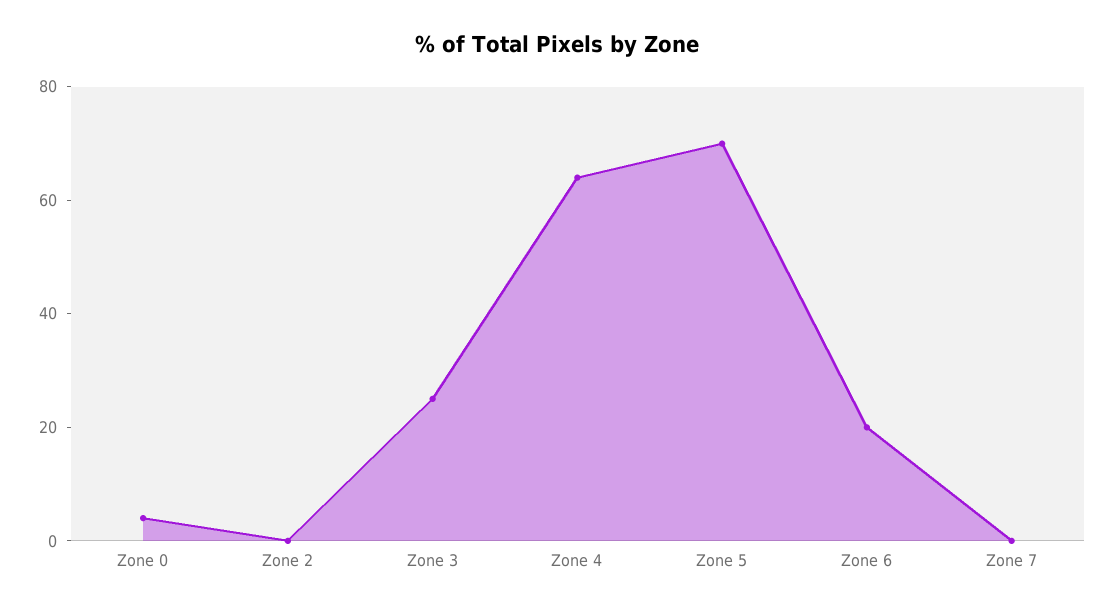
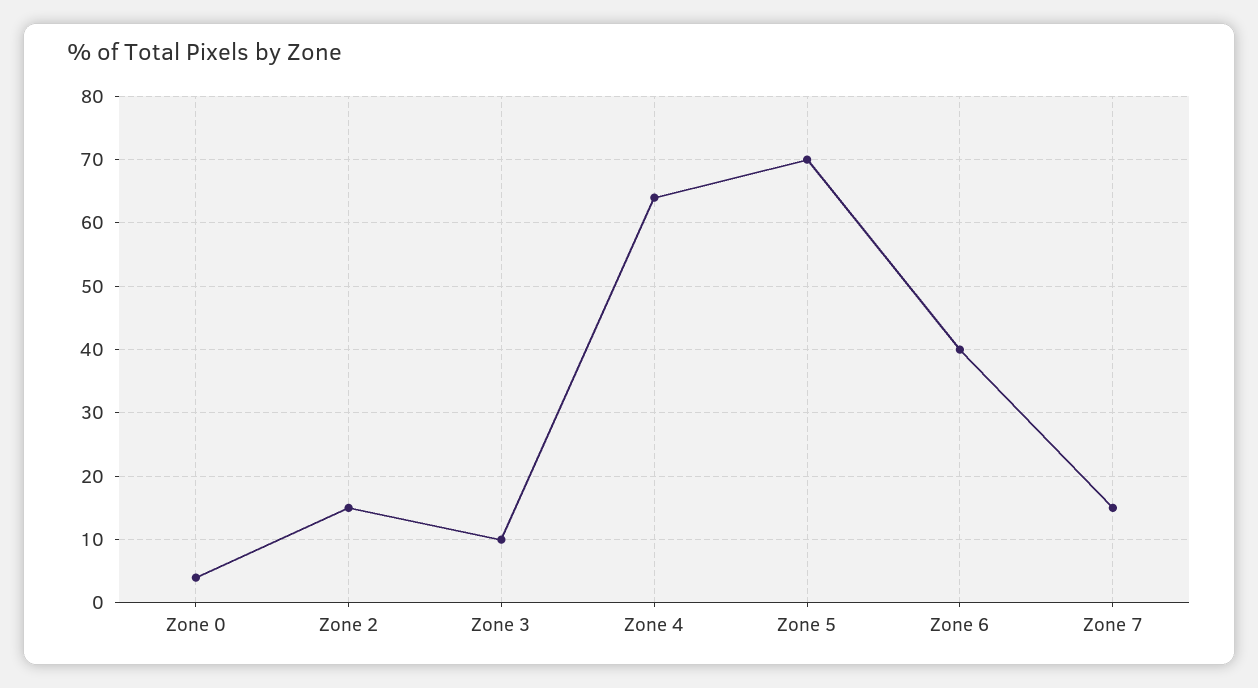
  {
    "Zone 0": 4,
-   "Zone 2": 0,
+   "Zone 2": 15,
-   "Zone 3": 25,
+   "Zone 3": 10,
    "Zone 4": 64,
    "Zone 5": 70,
-   "Zone 6": 20,
+   "Zone 6": 40,
-   "Zone 7": 0
+   "Zone 7": 15
  }

